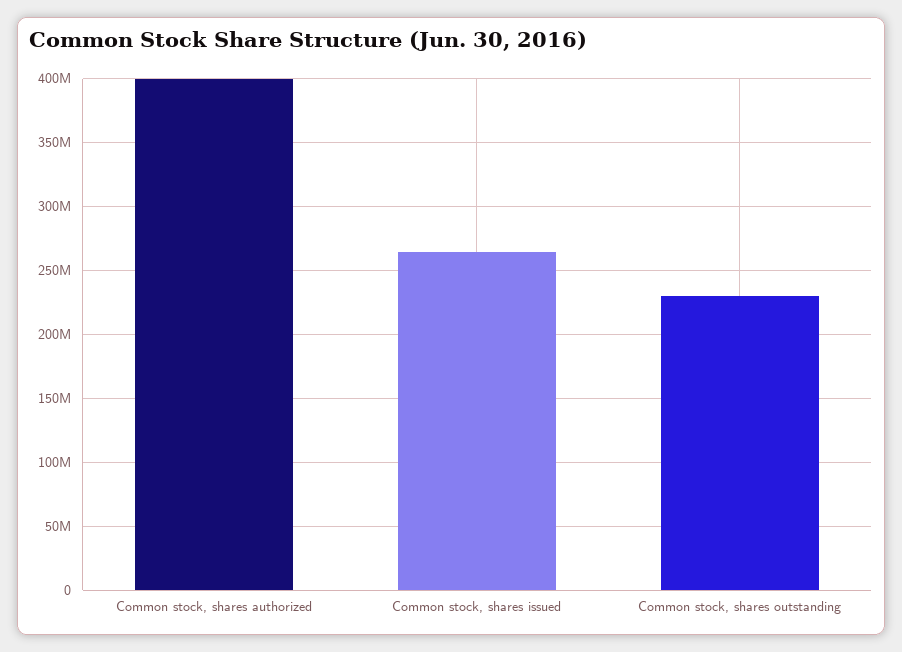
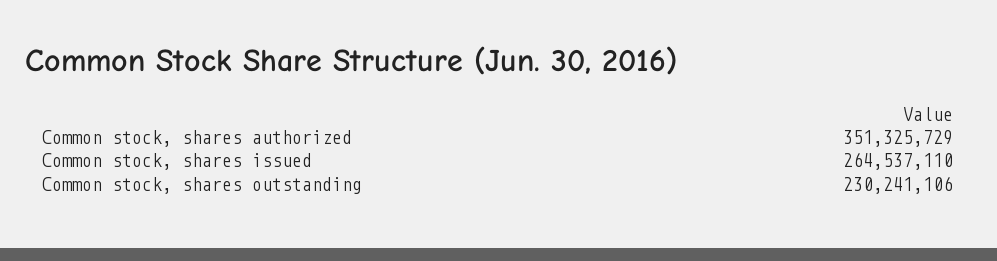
  {
-   "Common stock, shares authorized": 400000000,
+   "Common stock, shares authorized": 351325729,
    "Common stock, shares issued": 264537110,
    "Common stock, shares outstanding": 230241106
  }

